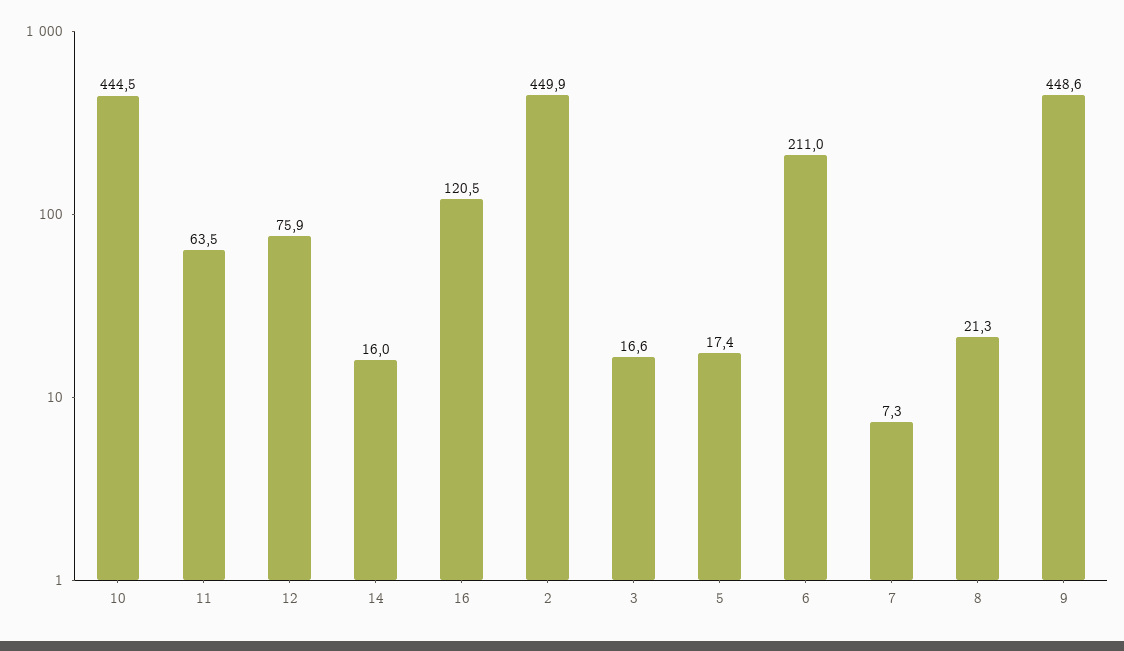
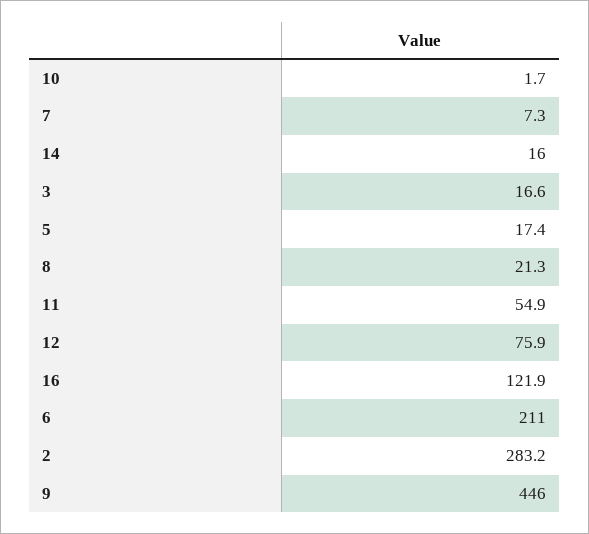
  {
-   "10": 444.5,
+   "10": 1.7,
-   "11": 63.5,
+   "11": 54.9,
    "12": 75.9,
    "14": 16,
-   "16": 120.5,
+   "16": 121.9,
-   "2": 449.9,
+   "2": 283.2,
    "3": 16.6,
    "5": 17.4,
    "6": 211,
    "7": 7.3,
    "8": 21.3,
-   "9": 448.6
+   "9": 446
  }

